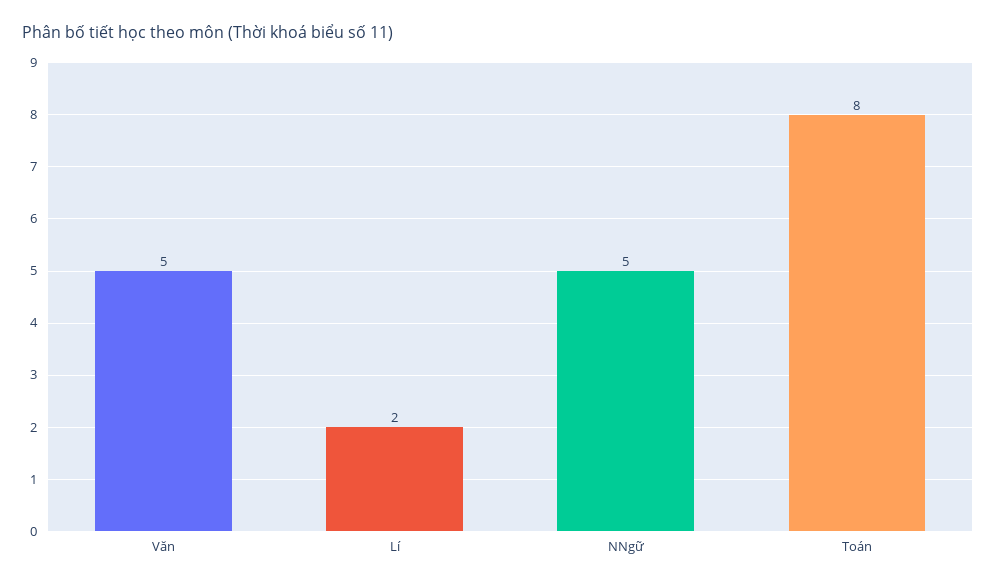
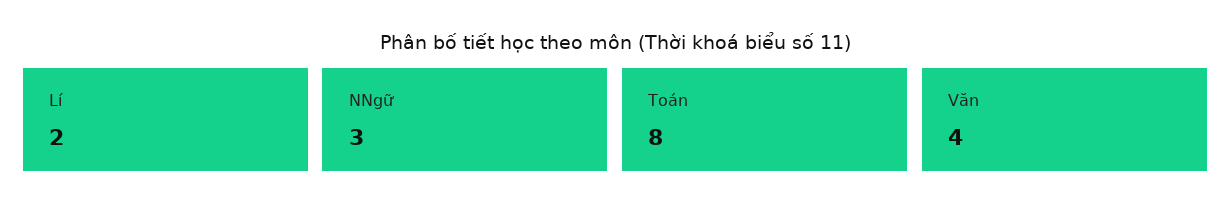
  {
-   "Văn": 5,
+   "Văn": 4,
    "Lí": 2,
-   "NNgữ": 5,
+   "NNgữ": 3,
    "Toán": 8
  }

